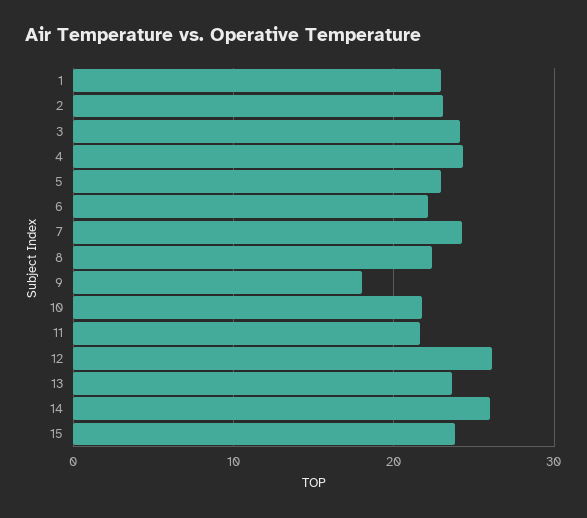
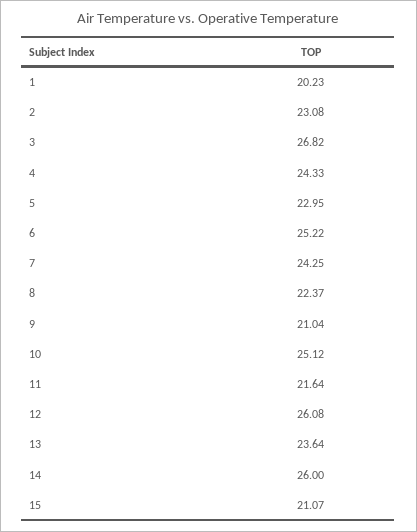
  {
-   "1": 23,
+   "1": 20.23,
    "2": 23.08,
-   "3": 24,
+   "3": 26.82,
    "4": 24.33,
    "5": 22.95,
-   "6": 22,
+   "6": 25.22,
    "7": 24.25,
    "8": 22.37,
-   "9": 18,
+   "9": 21.04,
-   "10": 22,
+   "10": 25.12,
    "11": 21.64,
    "12": 26.08,
    "13": 23.64,
    "14": 26,
-   "15": 24
+   "15": 21.07
  }

